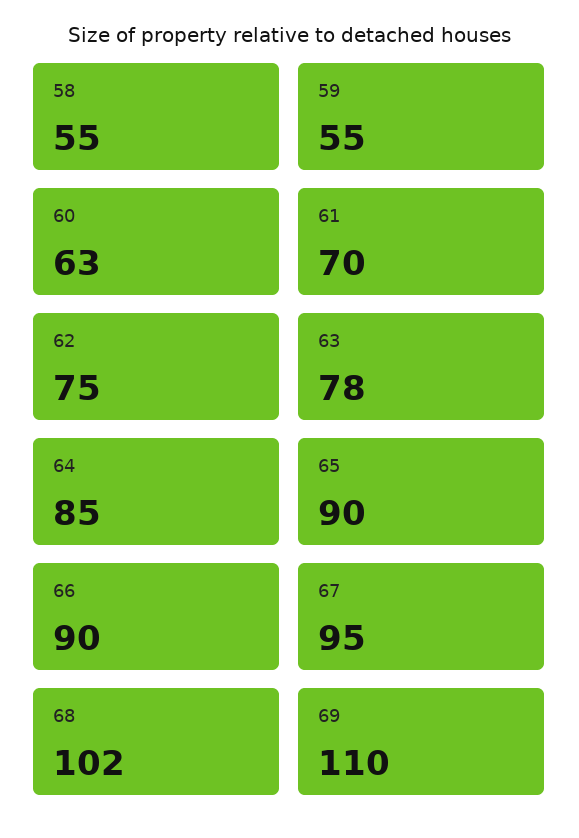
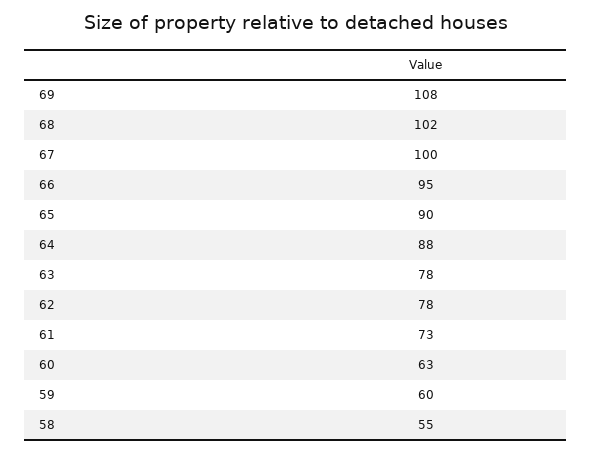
  {
    "58": 55,
-   "59": 55,
+   "59": 60,
    "60": 63,
-   "61": 70,
+   "61": 73,
-   "62": 75,
+   "62": 78,
    "63": 78,
-   "64": 85,
+   "64": 88,
    "65": 90,
-   "66": 90,
+   "66": 95,
-   "67": 95,
+   "67": 100,
    "68": 102,
-   "69": 110
+   "69": 108
  }

